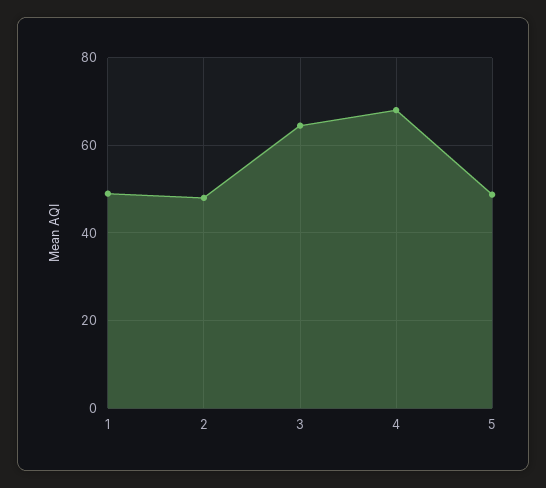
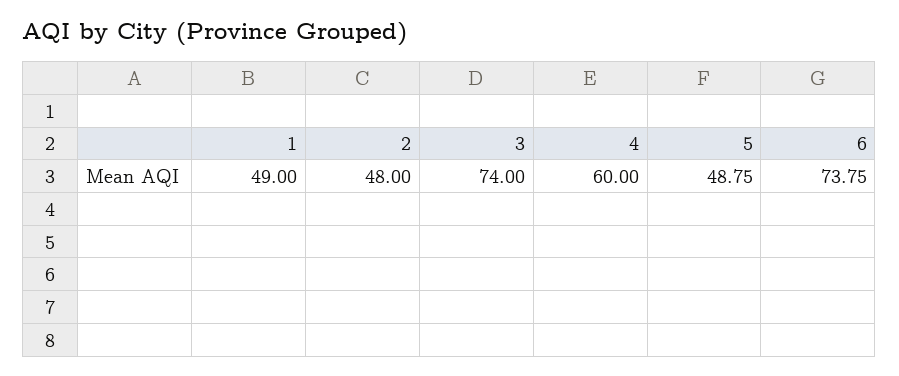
  {
    "1": 49,
    "2": 48,
-   "3": 64,
+   "3": 74,
-   "4": 68,
+   "4": 60,
-   "5": 48.75
+   "5": 48.75,
+   "6": 73.75
  }

